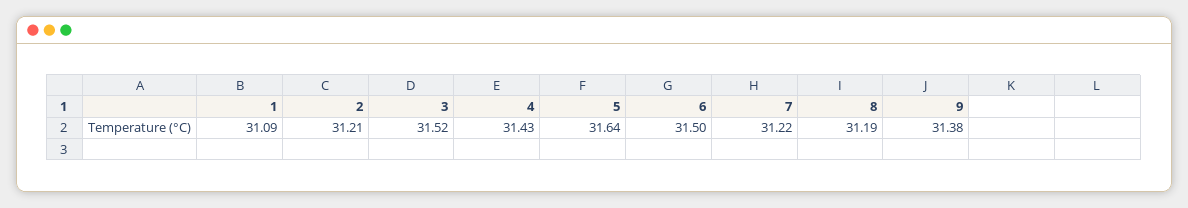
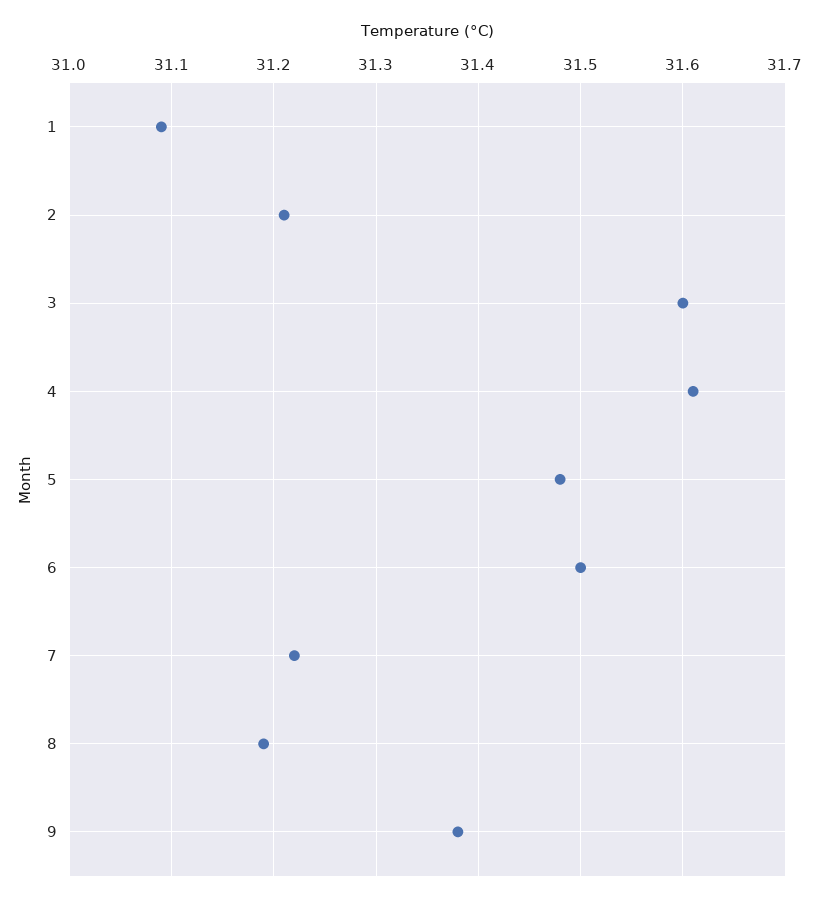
  {
    "1": 31.09,
    "2": 31.21,
-   "3": 31.52,
+   "3": 31.6,
-   "4": 31.43,
+   "4": 31.61,
-   "5": 31.64,
+   "5": 31.48,
    "6": 31.5,
    "7": 31.22,
    "8": 31.19,
    "9": 31.38
  }

